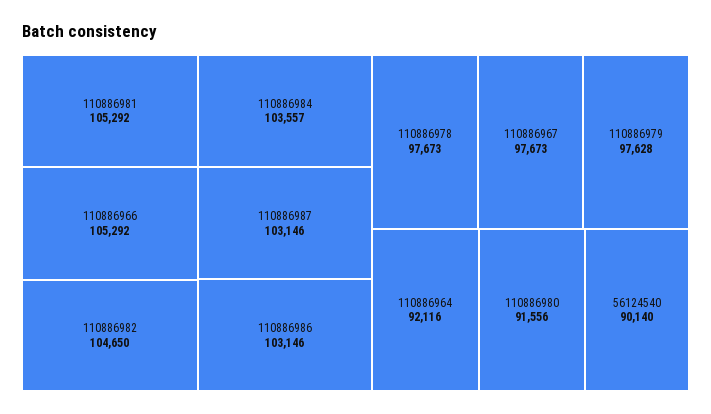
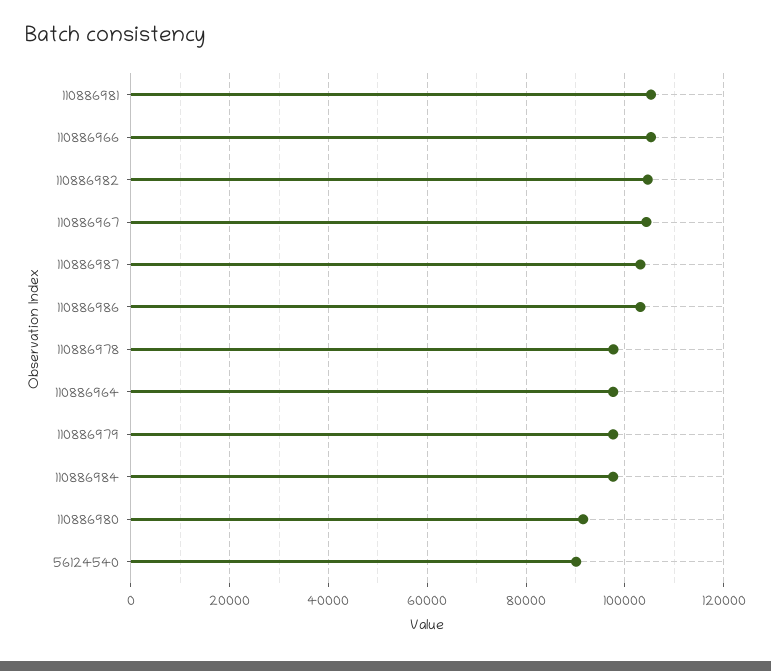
  {
    "110886981": 105292,
    "110886966": 105292,
    "110886982": 104650,
-   "110886984": 103557,
+   "110886984": 98000,
    "110886987": 103146,
    "110886986": 103146,
    "110886978": 97673,
-   "110886967": 97673,
+   "110886967": 104000,
    "110886979": 97628,
-   "110886964": 92116,
+   "110886964": 98000,
    "110886980": 91556,
    "56124540": 90140
  }

